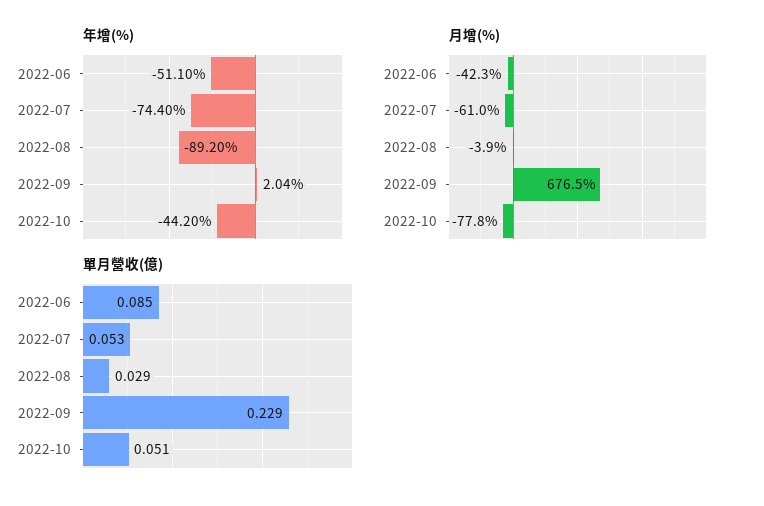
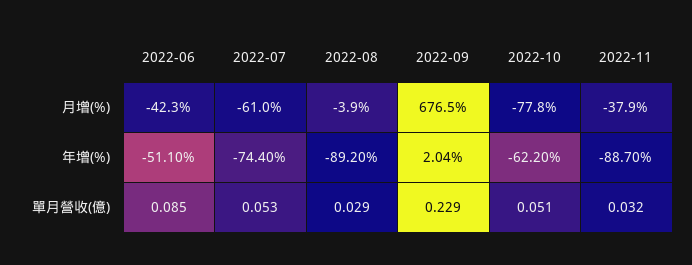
  {
    "年增(%)": {
      "2022-06": -51.1,
      "2022-07": -74.4,
      "2022-08": -89.2,
      "2022-09": 2.04,
-     "2022-10": -44.2
+     "2022-10": -62.2,
+     "2022-11": -88.7
    },
    "月增(%)": {
      "2022-06": -42.3,
      "2022-07": -61,
      "2022-08": -3.9,
      "2022-09": 676.5,
-     "2022-10": -77.8
+     "2022-10": -77.8,
+     "2022-11": -37.9
    },
    "單月營收(億)": {
      "2022-06": 0.085,
      "2022-07": 0.053,
      "2022-08": 0.029,
      "2022-09": 0.229,
-     "2022-10": 0.051
+     "2022-10": 0.051,
+     "2022-11": 0.032
    }
  }

